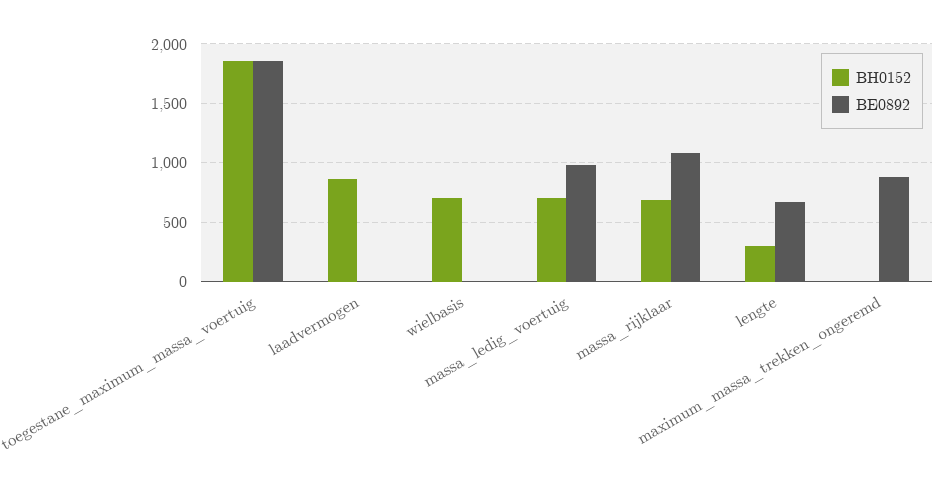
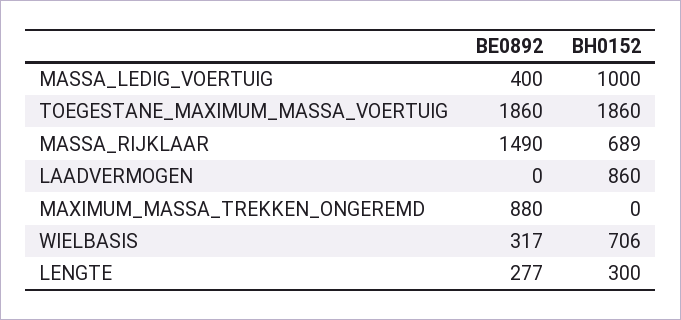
  {
    "BH0152": {
      "toegestane_maximum_massa_voertuig": 1860,
      "laadvermogen": 860,
      "wielbasis": 706,
-     "massa_ledig_voertuig": 700,
+     "massa_ledig_voertuig": 1000,
      "massa_rijklaar": 689,
      "lengte": 300,
      "maximum_massa_trekken_ongeremd": 0
    },
    "BE0892": {
      "toegestane_maximum_massa_voertuig": 1860,
      "laadvermogen": 0,
-     "wielbasis": 0,
+     "wielbasis": 317,
-     "massa_ledig_voertuig": 1000,
+     "massa_ledig_voertuig": 400,
-     "massa_rijklaar": 1100,
+     "massa_rijklaar": 1490,
-     "lengte": 700,
+     "lengte": 277,
      "maximum_massa_trekken_ongeremd": 880
    }
  }

